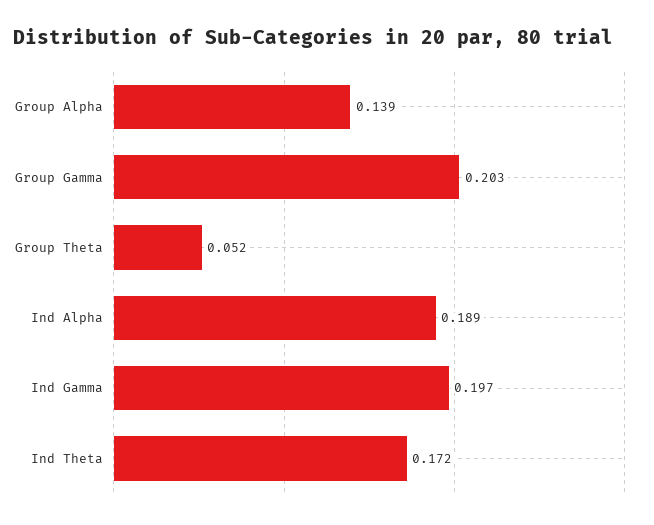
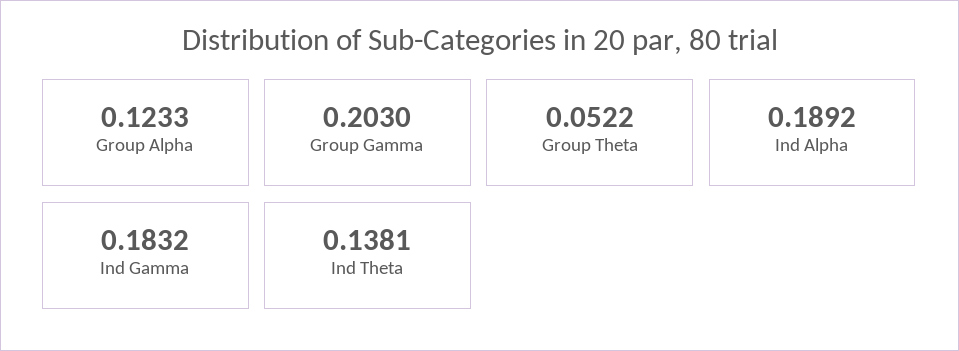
  {
-   "Group Alpha": 0.139,
+   "Group Alpha": 0.1233,
    "Group Gamma": 0.203,
    "Group Theta": 0.0522,
    "Ind Alpha": 0.1892,
-   "Ind Gamma": 0.197,
+   "Ind Gamma": 0.1832,
-   "Ind Theta": 0.172
+   "Ind Theta": 0.1381
  }

